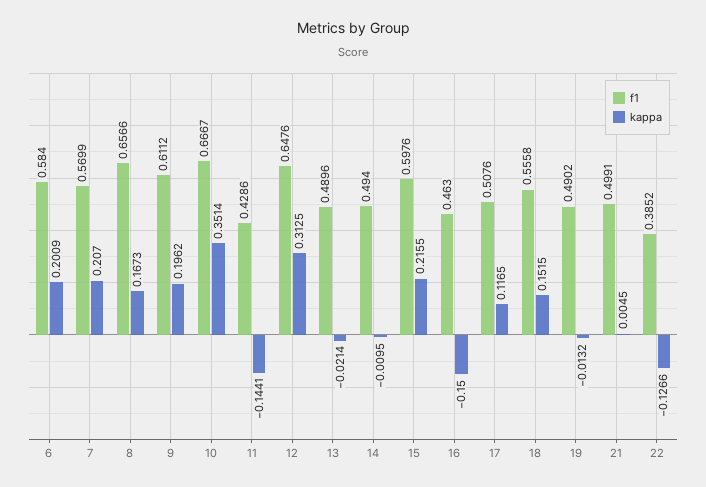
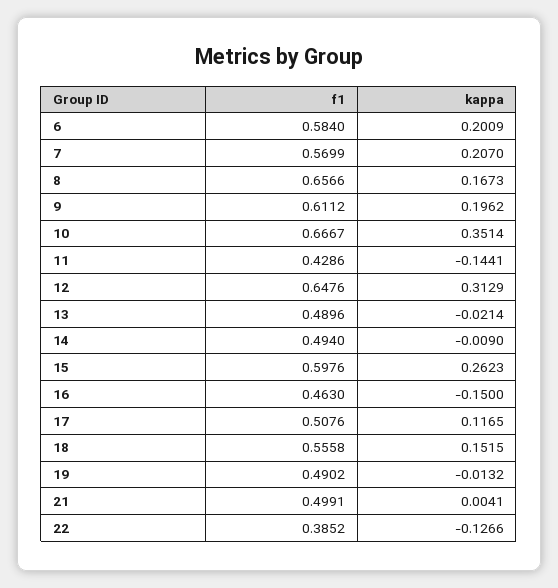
  {
    "f1": {
      "6": 0.584,
      "7": 0.5699,
      "8": 0.6566,
      "9": 0.6112,
      "10": 0.6667,
      "11": 0.4286,
      "12": 0.6476,
      "13": 0.4896,
      "14": 0.494,
      "15": 0.5976,
      "16": 0.463,
      "17": 0.5076,
      "18": 0.5558,
      "19": 0.4902,
      "21": 0.4991,
      "22": 0.3852
    },
    "kappa": {
      "6": 0.2009,
      "7": 0.207,
      "8": 0.1673,
      "9": 0.1962,
      "10": 0.3514,
      "11": -0.1441,
-     "12": 0.3125,
+     "12": 0.3129,
      "13": -0.0214,
-     "14": -0.0095,
+     "14": -0.009,
-     "15": 0.2155,
+     "15": 0.2623,
      "16": -0.15,
      "17": 0.1165,
      "18": 0.1515,
      "19": -0.0132,
-     "21": 0.0045,
+     "21": 0.0041,
      "22": -0.1266
    }
  }

